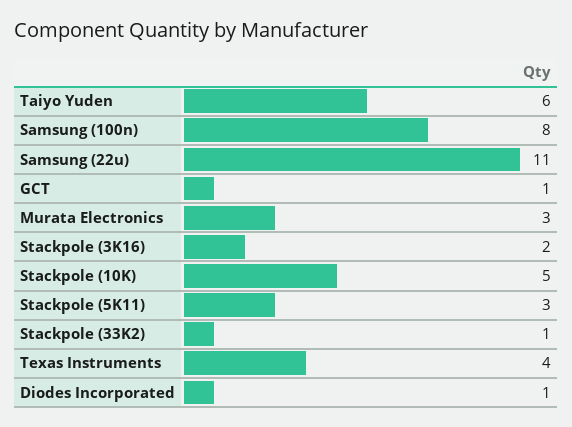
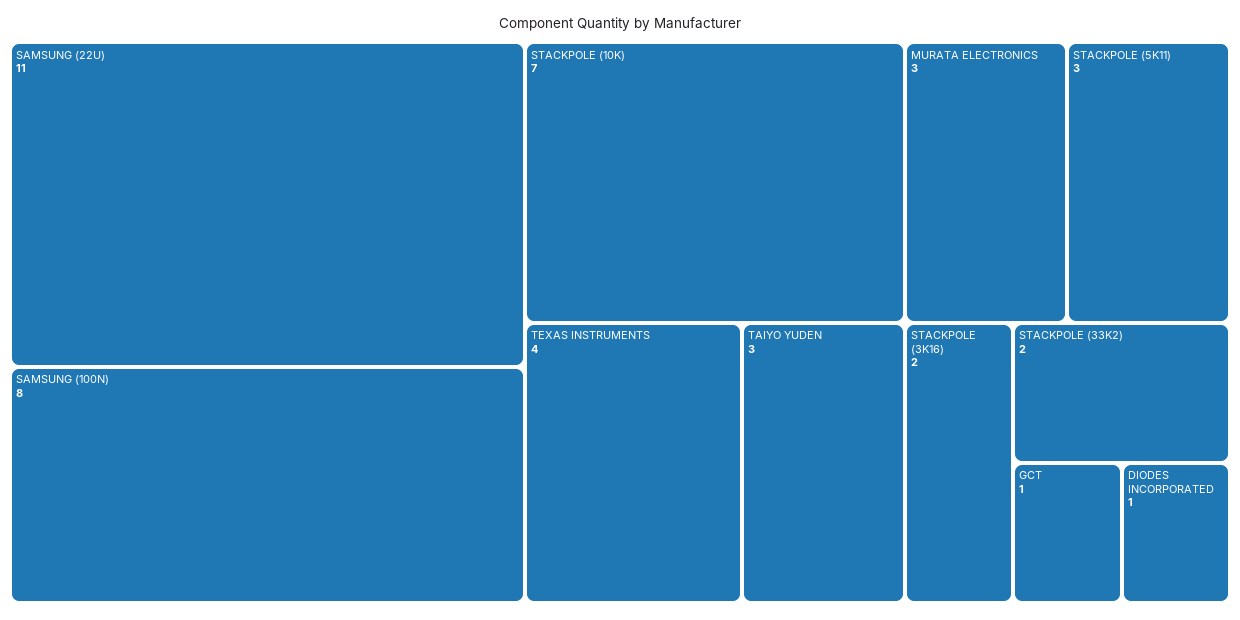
  {
-   "Taiyo Yuden": 6,
+   "Taiyo Yuden": 3,
    "Samsung (100n)": 8,
    "Samsung (22u)": 11,
    "GCT": 1,
    "Murata Electronics": 3,
    "Stackpole (3K16)": 2,
-   "Stackpole (10K)": 5,
+   "Stackpole (10K)": 7,
    "Stackpole (5K11)": 3,
-   "Stackpole (33K2)": 1,
+   "Stackpole (33K2)": 2,
    "Texas Instruments": 4,
    "Diodes Incorporated": 1
  }

